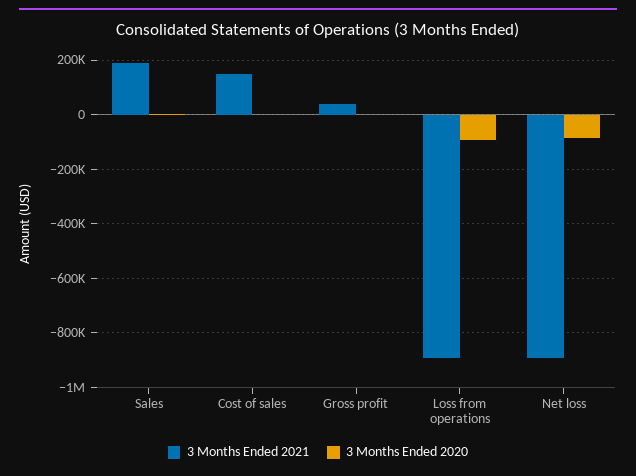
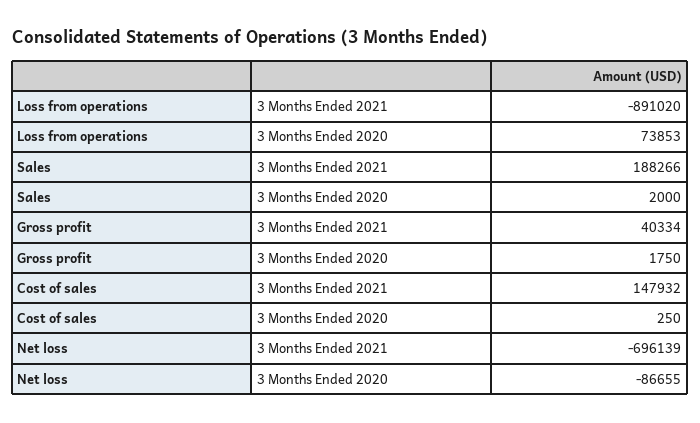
  {
    "3 Months Ended 2021": {
      "Sales": 188266,
      "Cost of sales": 147932,
      "Gross profit": 40334,
      "Loss from operations": -891020,
-     "Net loss": -900000
+     "Net loss": -696139
    },
    "3 Months Ended 2020": {
      "Sales": 2000,
      "Cost of sales": 250,
      "Gross profit": 1750,
-     "Loss from operations": -100000,
+     "Loss from operations": 73853,
      "Net loss": -86655
    }
  }

